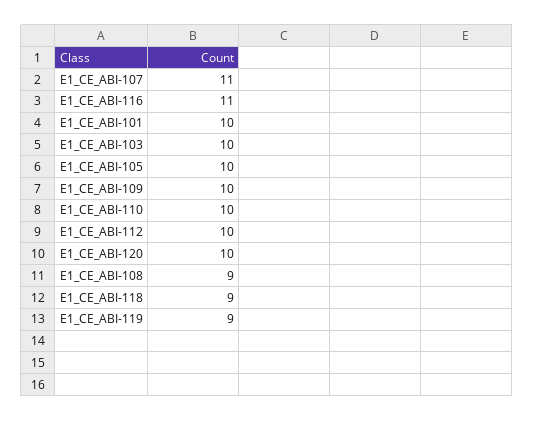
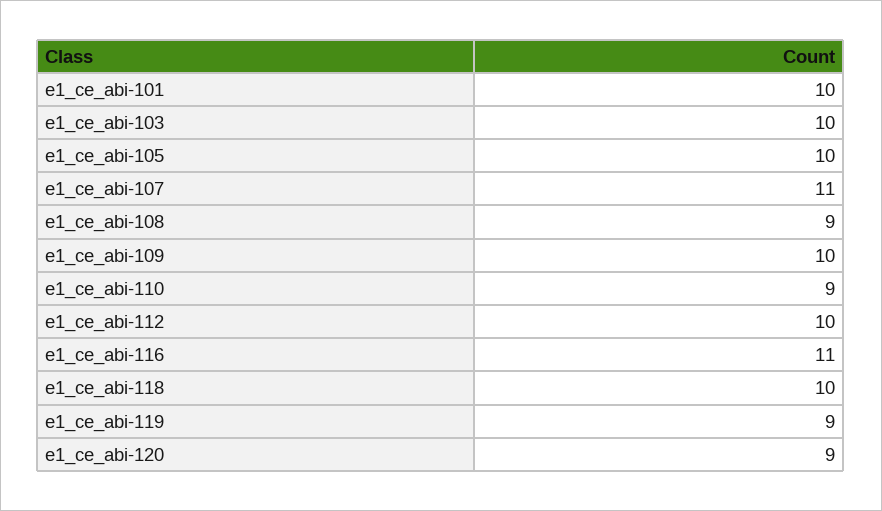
  {
    "E1_CE_ABI-107": 11,
    "E1_CE_ABI-116": 11,
    "E1_CE_ABI-101": 10,
    "E1_CE_ABI-103": 10,
    "E1_CE_ABI-105": 10,
    "E1_CE_ABI-109": 10,
-   "E1_CE_ABI-110": 10,
+   "E1_CE_ABI-110": 9,
    "E1_CE_ABI-112": 10,
-   "E1_CE_ABI-120": 10,
+   "E1_CE_ABI-120": 9,
    "E1_CE_ABI-108": 9,
-   "E1_CE_ABI-118": 9,
+   "E1_CE_ABI-118": 10,
    "E1_CE_ABI-119": 9
  }

